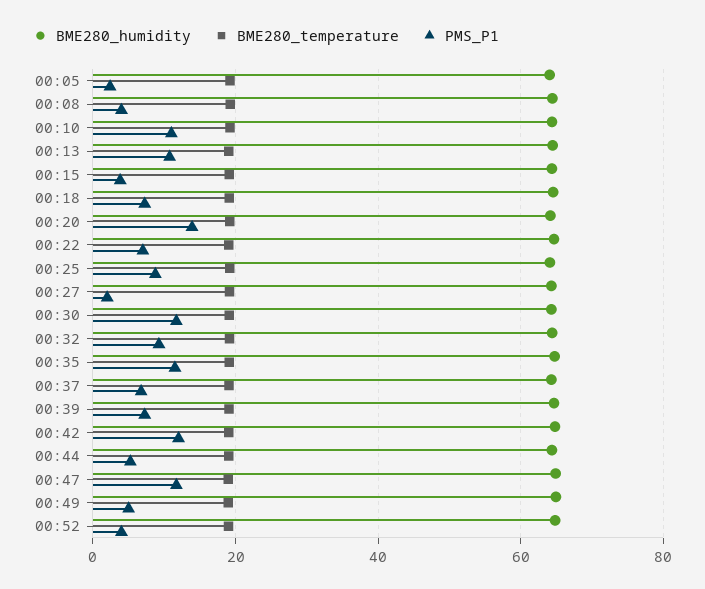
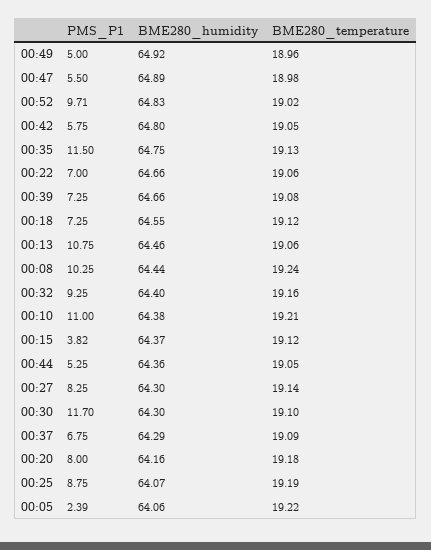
  {
    "BME280_humidity": {
      "00:05": 64.06,
      "00:08": 64.44,
      "00:10": 64.38,
      "00:13": 64.46,
      "00:15": 64.37,
      "00:18": 64.55,
      "00:20": 64.16,
      "00:22": 64.66,
      "00:25": 64.07,
      "00:27": 64.3,
      "00:30": 64.3,
      "00:32": 64.4,
      "00:35": 64.75,
      "00:37": 64.29,
      "00:39": 64.66,
      "00:42": 64.8,
      "00:44": 64.36,
      "00:47": 64.89,
      "00:49": 64.92,
      "00:52": 64.83
    },
    "BME280_temperature": {
      "00:05": 19.22,
      "00:08": 19.24,
      "00:10": 19.21,
      "00:13": 19.06,
      "00:15": 19.12,
      "00:18": 19.12,
      "00:20": 19.18,
      "00:22": 19.06,
      "00:25": 19.19,
      "00:27": 19.14,
      "00:30": 19.1,
      "00:32": 19.16,
      "00:35": 19.13,
      "00:37": 19.09,
      "00:39": 19.08,
      "00:42": 19.05,
      "00:44": 19.05,
      "00:47": 18.98,
      "00:49": 18.96,
      "00:52": 19.02
    },
    "PMS_P1": {
      "00:05": 2.39,
-     "00:08": 4,
+     "00:08": 10.25,
      "00:10": 11,
      "00:13": 10.75,
      "00:15": 3.82,
      "00:18": 7.25,
-     "00:20": 14,
+     "00:20": 8,
      "00:22": 7,
      "00:25": 8.75,
-     "00:27": 2,
+     "00:27": 8.25,
      "00:30": 11.7,
      "00:32": 9.25,
      "00:35": 11.5,
      "00:37": 6.75,
      "00:39": 7.25,
-     "00:42": 12,
+     "00:42": 5.75,
      "00:44": 5.25,
-     "00:47": 12,
+     "00:47": 5.5,
      "00:49": 5,
-     "00:52": 4
+     "00:52": 9.71
    }
  }

